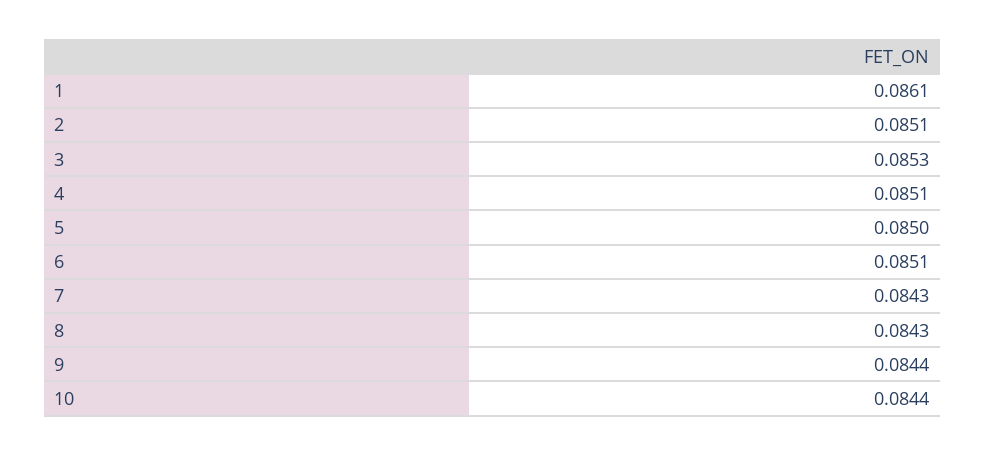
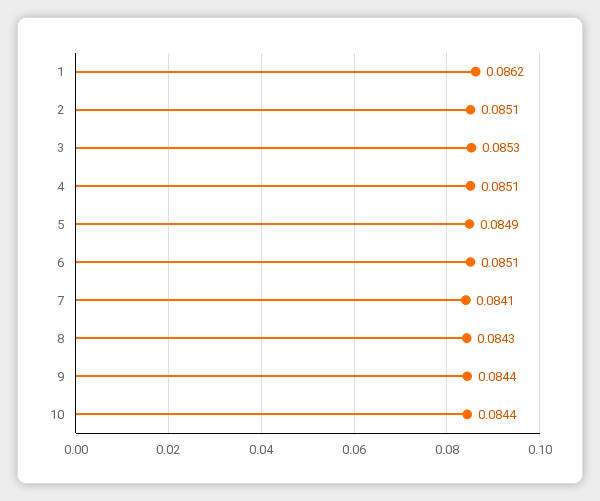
  {
-   "1": 0.0861,
+   "1": 0.0862,
    "2": 0.0851,
    "3": 0.0853,
    "4": 0.0851,
-   "5": 0.085,
+   "5": 0.0849,
    "6": 0.0851,
-   "7": 0.0843,
+   "7": 0.0841,
    "8": 0.0843,
    "9": 0.0844,
    "10": 0.0844
  }

